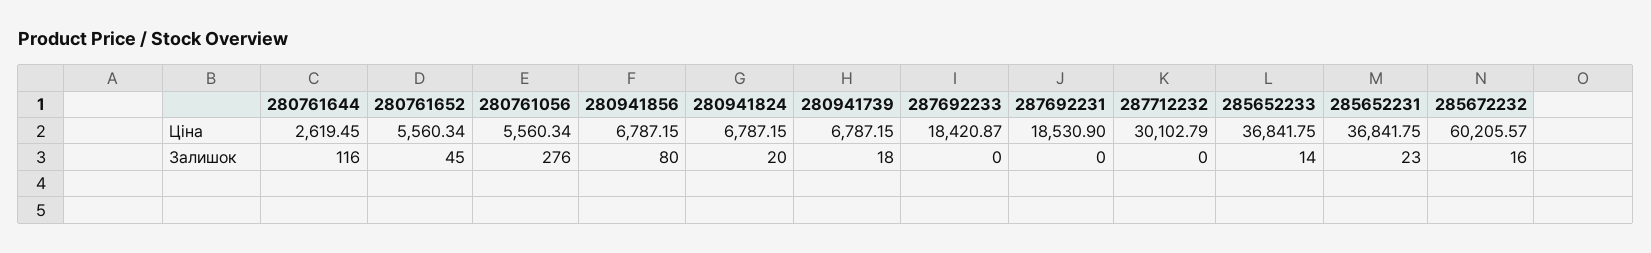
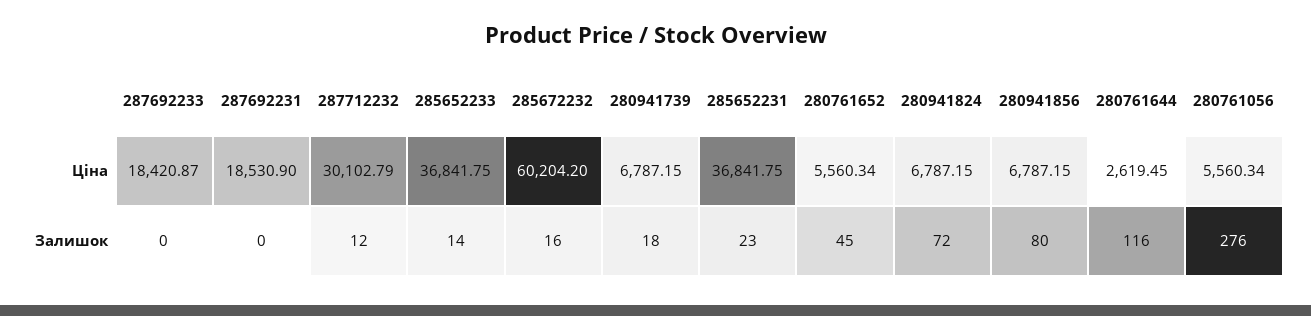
  {
    "280761644": {
      "Ціна": 2619.45,
      "Залишок": 116
    },
    "280761652": {
      "Ціна": 5560.34,
      "Залишок": 45
    },
    "280761056": {
      "Ціна": 5560.34,
      "Залишок": 276
    },
    "280941856": {
      "Ціна": 6787.15,
      "Залишок": 80
    },
    "280941824": {
      "Ціна": 6787.15,
-     "Залишок": 20
+     "Залишок": 72
    },
    "280941739": {
      "Ціна": 6787.15,
      "Залишок": 18
    },
    "287692233": {
      "Ціна": 18420.87,
      "Залишок": 0
    },
    "287692231": {
      "Ціна": 18530.9,
      "Залишок": 0
    },
    "287712232": {
      "Ціна": 30102.79,
-     "Залишок": 0
+     "Залишок": 12
    },
    "285652233": {
      "Ціна": 36841.75,
      "Залишок": 14
    },
    "285652231": {
      "Ціна": 36841.75,
      "Залишок": 23
    },
    "285672232": {
-     "Ціна": 60205.57,
+     "Ціна": 60204.2,
      "Залишок": 16
    }
  }

